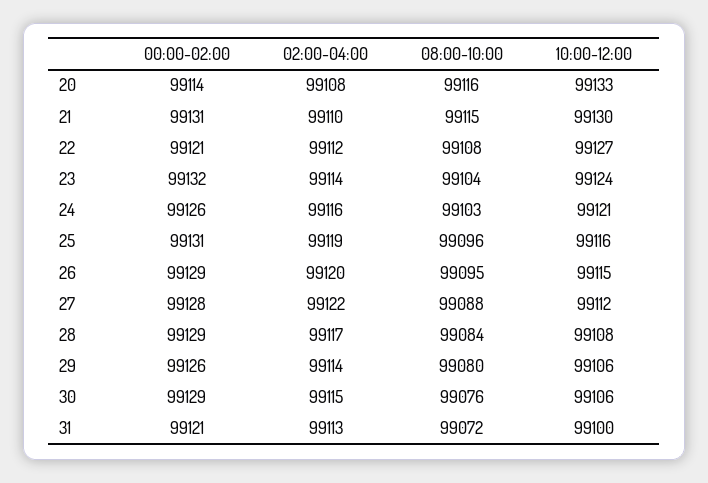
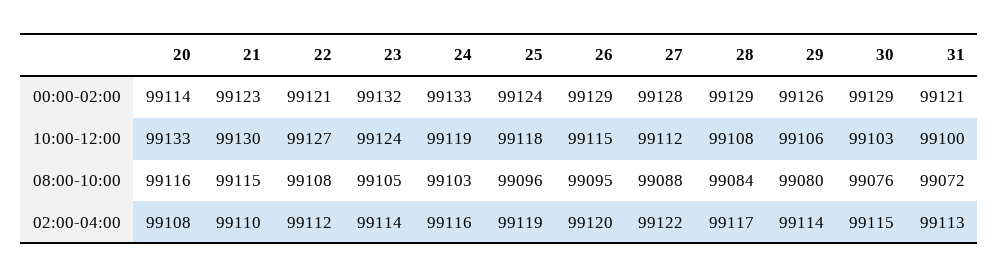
  {
    "00:00-02:00": {
      "20": 99114,
-     "21": 99131,
+     "21": 99123,
      "22": 99121,
      "23": 99132,
-     "24": 99126,
+     "24": 99133,
-     "25": 99131,
+     "25": 99124,
      "26": 99129,
      "27": 99128,
      "28": 99129,
      "29": 99126,
      "30": 99129,
      "31": 99121
    },
    "02:00-04:00": {
      "20": 99108,
      "21": 99110,
      "22": 99112,
      "23": 99114,
      "24": 99116,
      "25": 99119,
      "26": 99120,
      "27": 99122,
      "28": 99117,
      "29": 99114,
      "30": 99115,
      "31": 99113
    },
    "08:00-10:00": {
      "20": 99116,
      "21": 99115,
      "22": 99108,
-     "23": 99104,
+     "23": 99105,
      "24": 99103,
      "25": 99096,
      "26": 99095,
      "27": 99088,
      "28": 99084,
      "29": 99080,
      "30": 99076,
      "31": 99072
    },
    "10:00-12:00": {
      "20": 99133,
      "21": 99130,
      "22": 99127,
      "23": 99124,
-     "24": 99121,
+     "24": 99119,
-     "25": 99116,
+     "25": 99118,
      "26": 99115,
      "27": 99112,
      "28": 99108,
      "29": 99106,
-     "30": 99106,
+     "30": 99103,
      "31": 99100
    }
  }

